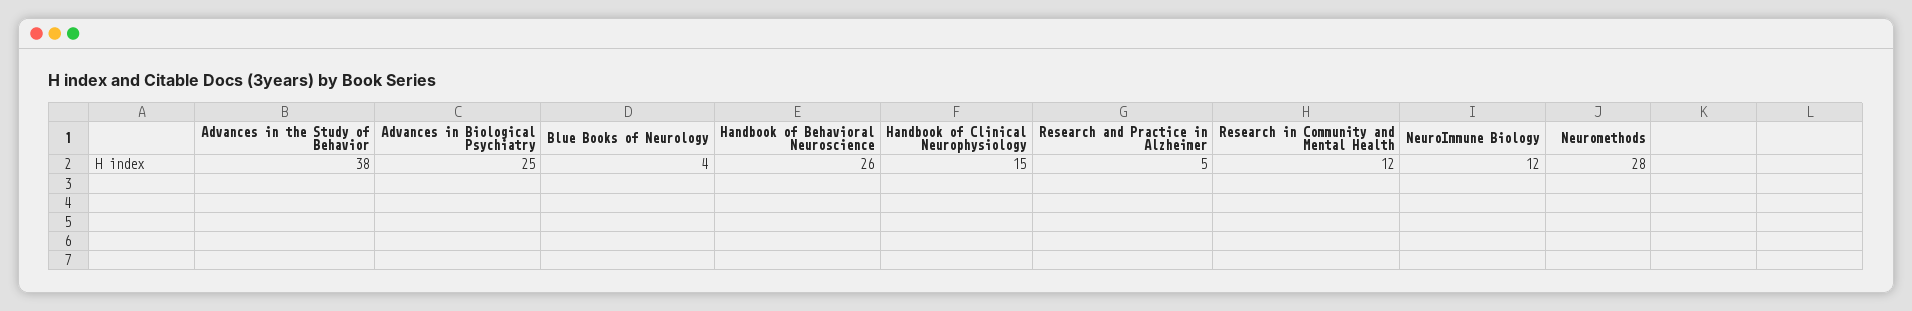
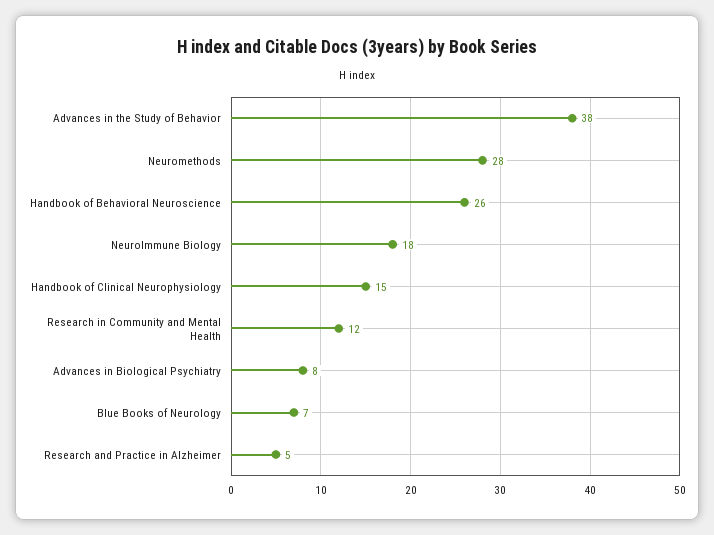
  {
    "Advances in the Study of Behavior": 38,
-   "Advances in Biological Psychiatry": 25,
+   "Advances in Biological Psychiatry": 8,
-   "Blue Books of Neurology": 4,
+   "Blue Books of Neurology": 7,
    "Handbook of Behavioral Neuroscience": 26,
    "Handbook of Clinical Neurophysiology": 15,
    "Research and Practice in Alzheimer": 5,
    "Research in Community and Mental Health": 12,
-   "NeuroImmune Biology": 12,
+   "NeuroImmune Biology": 18,
    "Neuromethods": 28
  }

